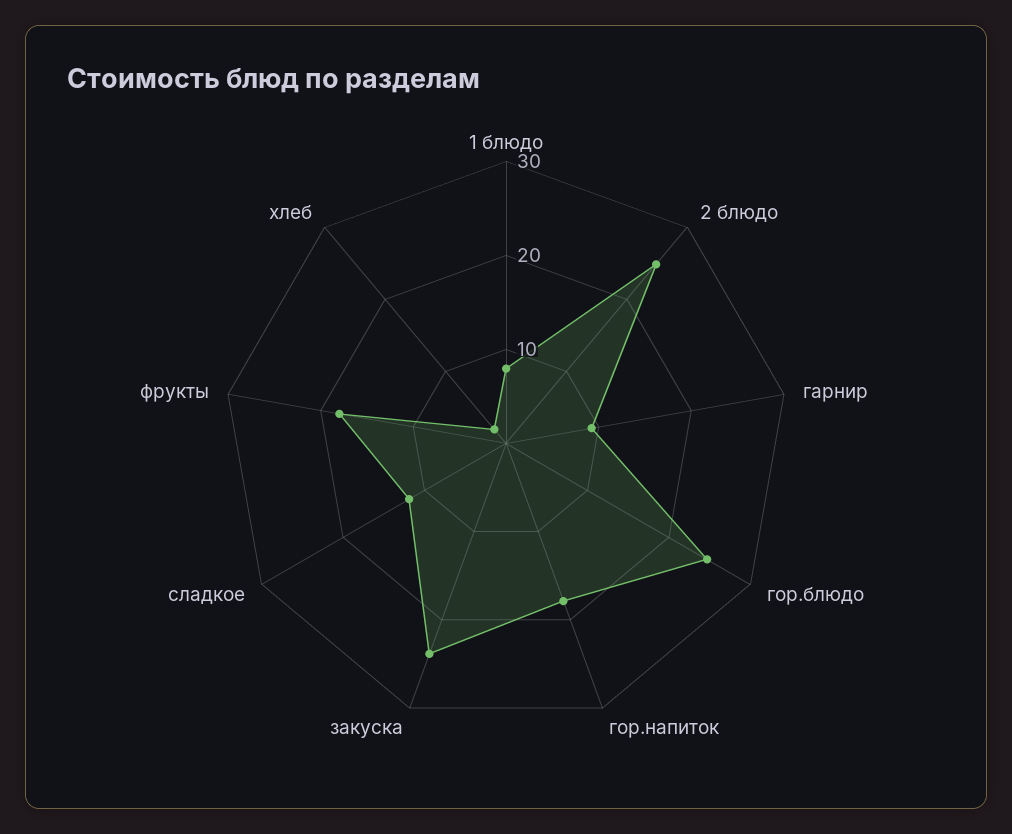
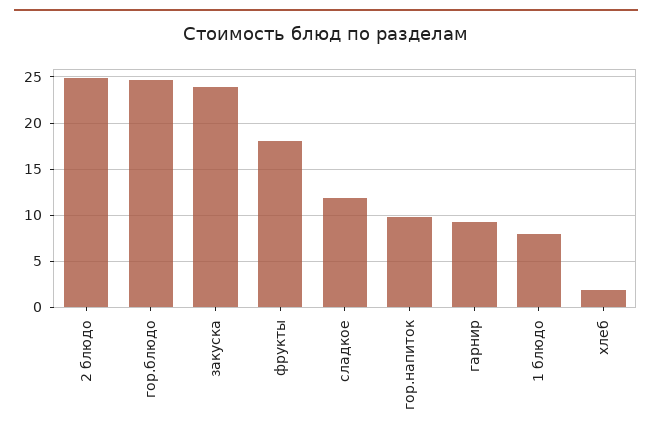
  {
    "1 блюдо": 8,
    "2 блюдо": 25,
    "гарнир": 9,
    "гор.блюдо": 25,
-   "гор.напиток": 18,
+   "гор.напиток": 10,
    "закуска": 24,
    "сладкое": 12,
    "фрукты": 18,
    "хлеб": 2
  }

